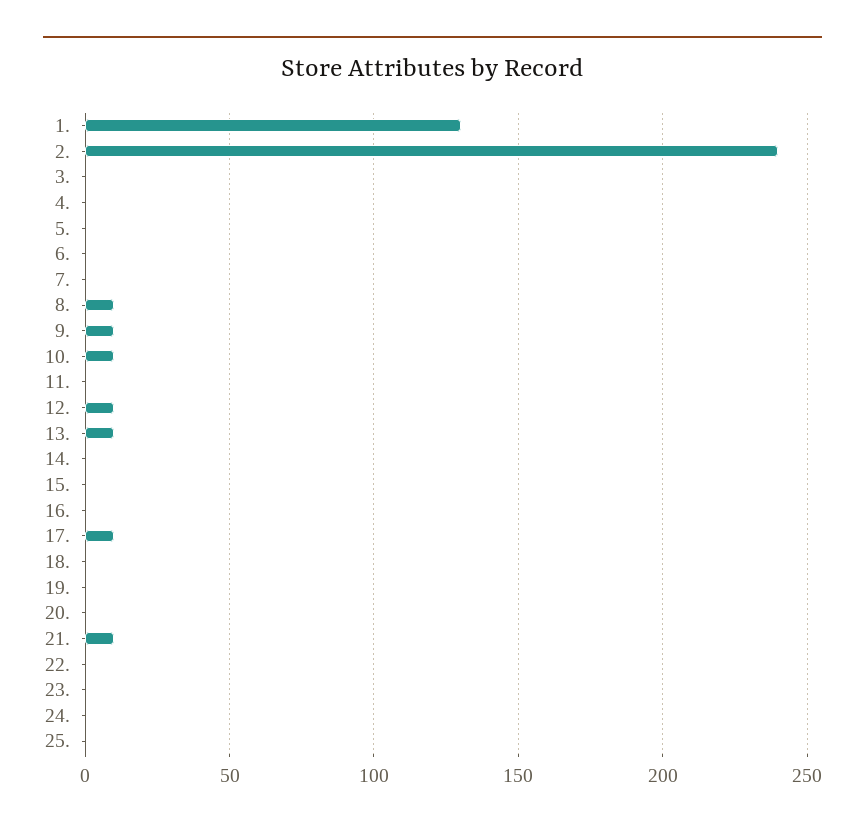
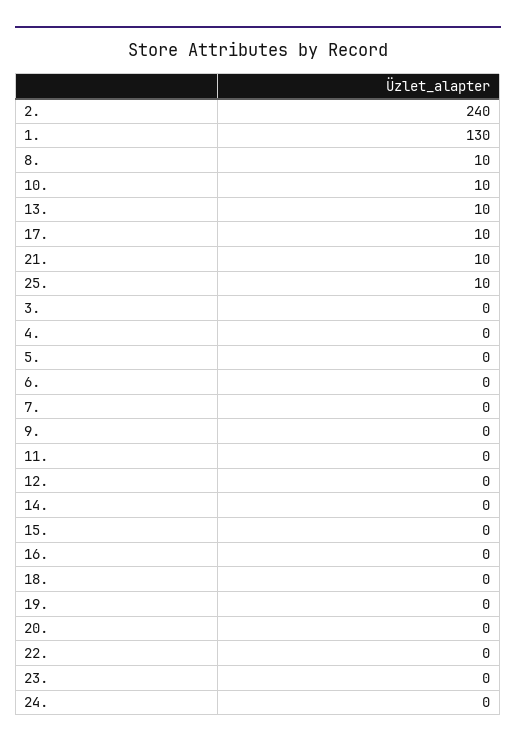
  {
    "1.": 130,
    "2.": 240,
    "3.": 0,
    "4.": 0,
    "5.": 0,
    "6.": 0,
    "7.": 0,
    "8.": 10,
-   "9.": 10,
+   "9.": 0,
    "10.": 10,
    "11.": 0,
-   "12.": 10,
+   "12.": 0,
    "13.": 10,
    "14.": 0,
    "15.": 0,
    "16.": 0,
    "17.": 10,
    "18.": 0,
    "19.": 0,
    "20.": 0,
    "21.": 10,
    "22.": 0,
    "23.": 0,
    "24.": 0,
-   "25.": 0
+   "25.": 10
  }

